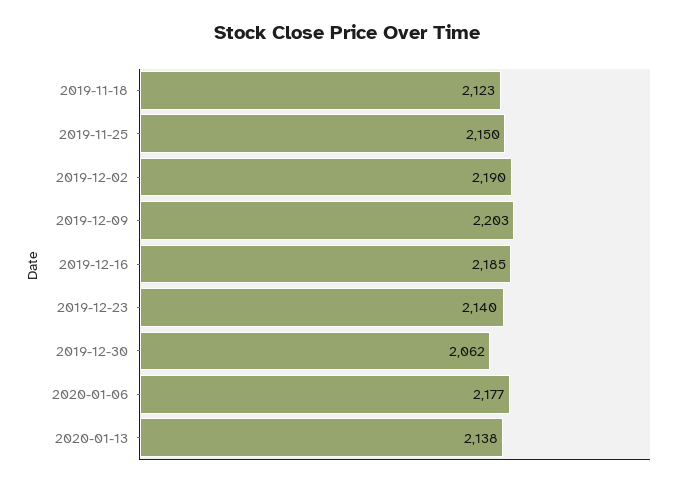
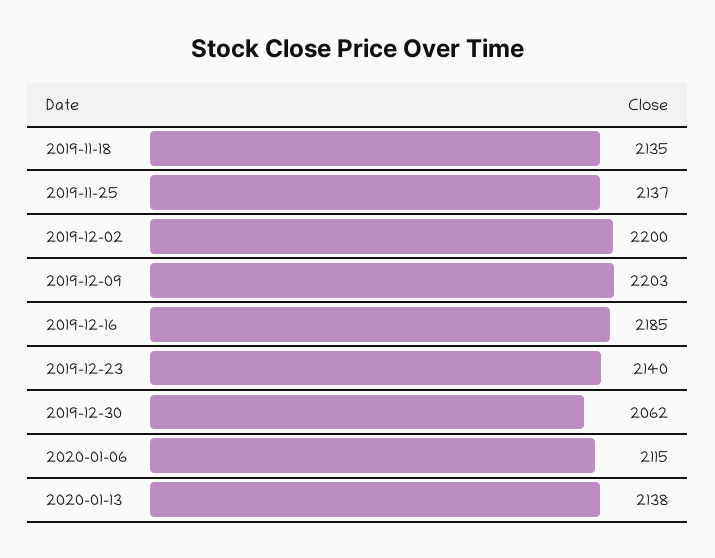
  {
-   "2019-11-18": 2123,
+   "2019-11-18": 2135,
-   "2019-11-25": 2150,
+   "2019-11-25": 2137,
-   "2019-12-02": 2190,
+   "2019-12-02": 2200,
    "2019-12-09": 2203,
    "2019-12-16": 2185,
    "2019-12-23": 2140,
    "2019-12-30": 2062,
-   "2020-01-06": 2177,
+   "2020-01-06": 2115,
    "2020-01-13": 2138
  }

